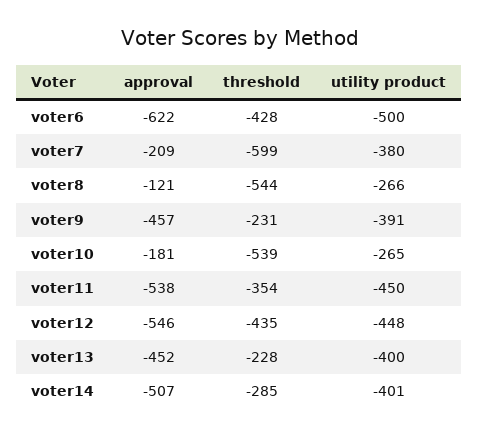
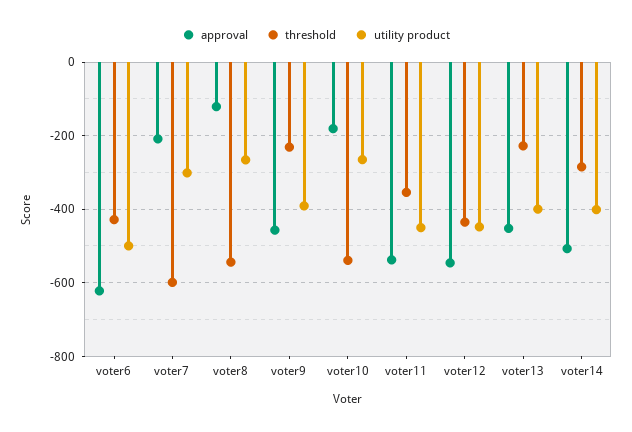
  {
    "approval": {
      "voter6": -622,
      "voter7": -209,
      "voter8": -121,
      "voter9": -457,
      "voter10": -181,
      "voter11": -538,
      "voter12": -546,
      "voter13": -452,
      "voter14": -507
    },
    "threshold": {
      "voter6": -428,
      "voter7": -599,
      "voter8": -544,
      "voter9": -231,
      "voter10": -539,
      "voter11": -354,
      "voter12": -435,
      "voter13": -228,
      "voter14": -285
    },
    "utility product": {
      "voter6": -500,
-     "voter7": -380,
+     "voter7": -300,
      "voter8": -266,
      "voter9": -391,
      "voter10": -265,
      "voter11": -450,
      "voter12": -448,
      "voter13": -400,
      "voter14": -401
    }
  }

